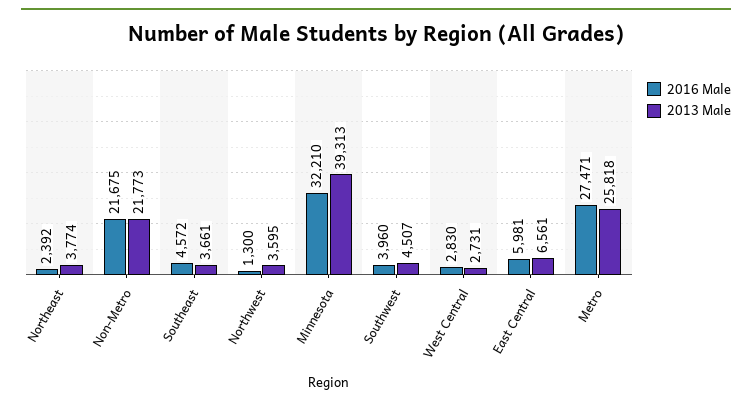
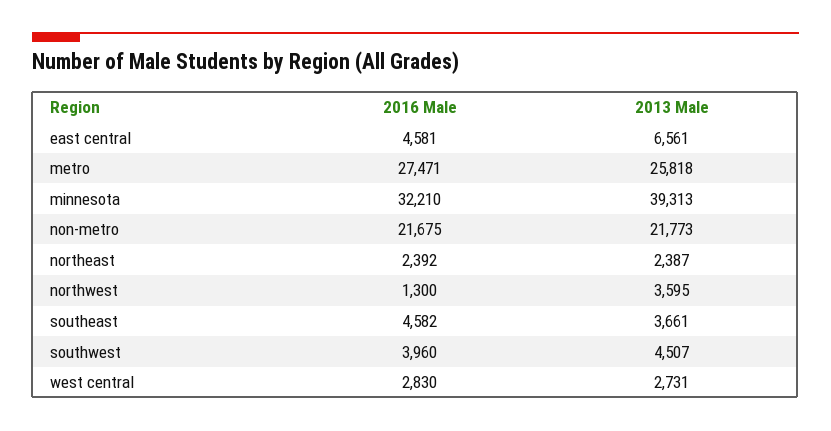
  {
    "2016 Male": {
      "Northeast": 2392,
      "Non-Metro": 21675,
-     "Southeast": 4572,
+     "Southeast": 4582,
      "Northwest": 1300,
      "Minnesota": 32210,
      "Southwest": 3960,
      "West Central": 2830,
-     "East Central": 5981,
+     "East Central": 4581,
      "Metro": 27471
    },
    "2013 Male": {
-     "Northeast": 3774,
+     "Northeast": 2387,
      "Non-Metro": 21773,
      "Southeast": 3661,
      "Northwest": 3595,
      "Minnesota": 39313,
      "Southwest": 4507,
      "West Central": 2731,
      "East Central": 6561,
      "Metro": 25818
    }
  }

